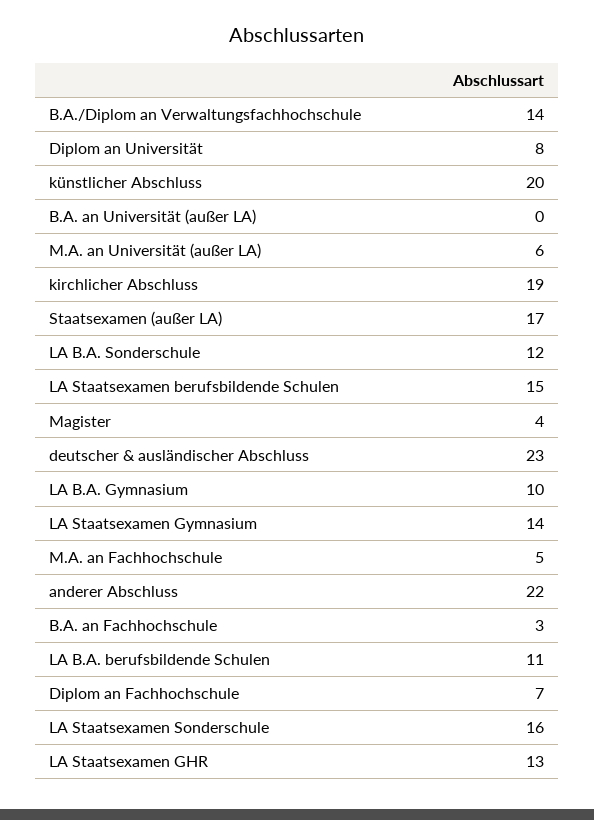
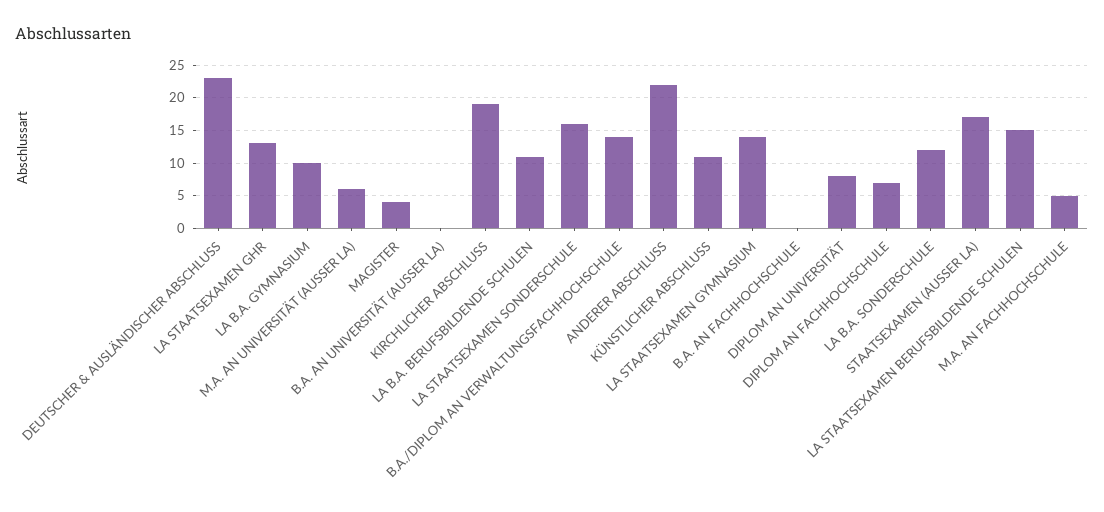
  {
    "B.A./Diplom an Verwaltungsfachhochschule": 14,
    "Diplom an Universität": 8,
-   "künstlicher Abschluss": 20,
+   "künstlicher Abschluss": 11,
    "B.A. an Universität (außer LA)": 0,
    "M.A. an Universität (außer LA)": 6,
    "kirchlicher Abschluss": 19,
    "Staatsexamen (außer LA)": 17,
    "LA B.A. Sonderschule": 12,
    "LA Staatsexamen berufsbildende Schulen": 15,
    "Magister": 4,
    "deutscher & ausländischer Abschluss": 23,
    "LA B.A. Gymnasium": 10,
    "LA Staatsexamen Gymnasium": 14,
    "M.A. an Fachhochschule": 5,
    "anderer Abschluss": 22,
-   "B.A. an Fachhochschule": 3,
+   "B.A. an Fachhochschule": 0,
    "LA B.A. berufsbildende Schulen": 11,
    "Diplom an Fachhochschule": 7,
    "LA Staatsexamen Sonderschule": 16,
    "LA Staatsexamen GHR": 13
  }

